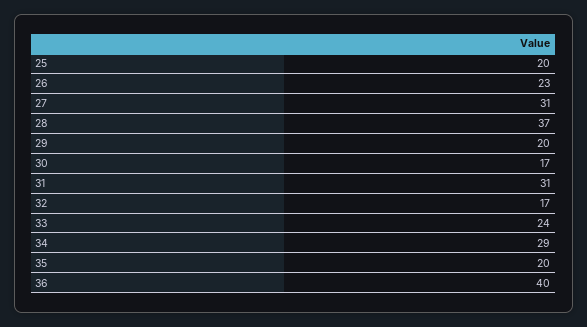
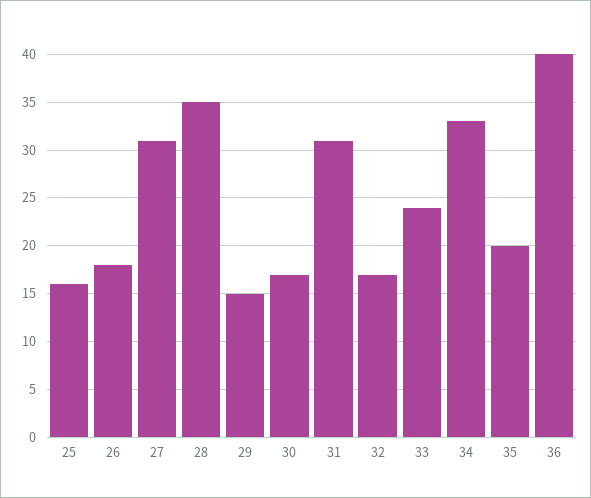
  {
-   "25": 20,
+   "25": 16,
-   "26": 23,
+   "26": 18,
    "27": 31,
-   "28": 37,
+   "28": 35,
-   "29": 20,
+   "29": 15,
    "30": 17,
    "31": 31,
    "32": 17,
    "33": 24,
-   "34": 29,
+   "34": 33,
    "35": 20,
    "36": 40
  }

